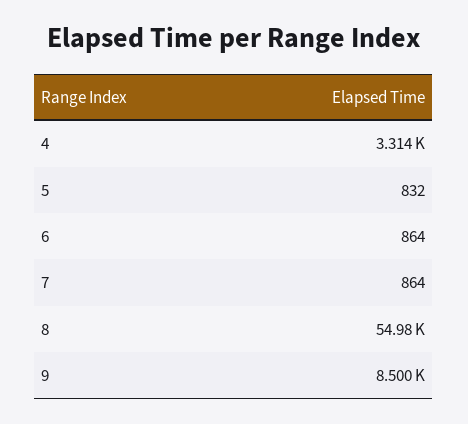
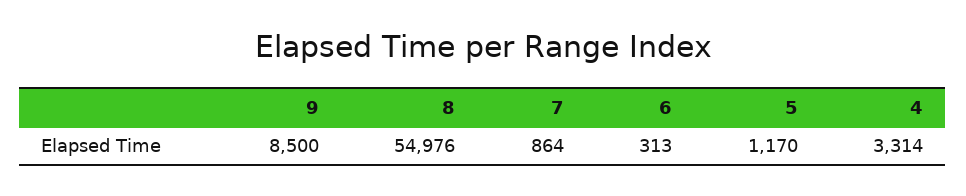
  {
    "4": 3314,
-   "5": 832,
+   "5": 1170,
-   "6": 864,
+   "6": 313,
    "7": 864,
    "8": 54976,
    "9": 8500
  }

